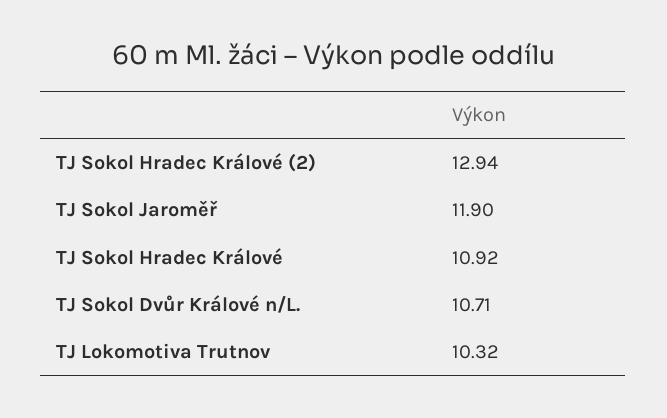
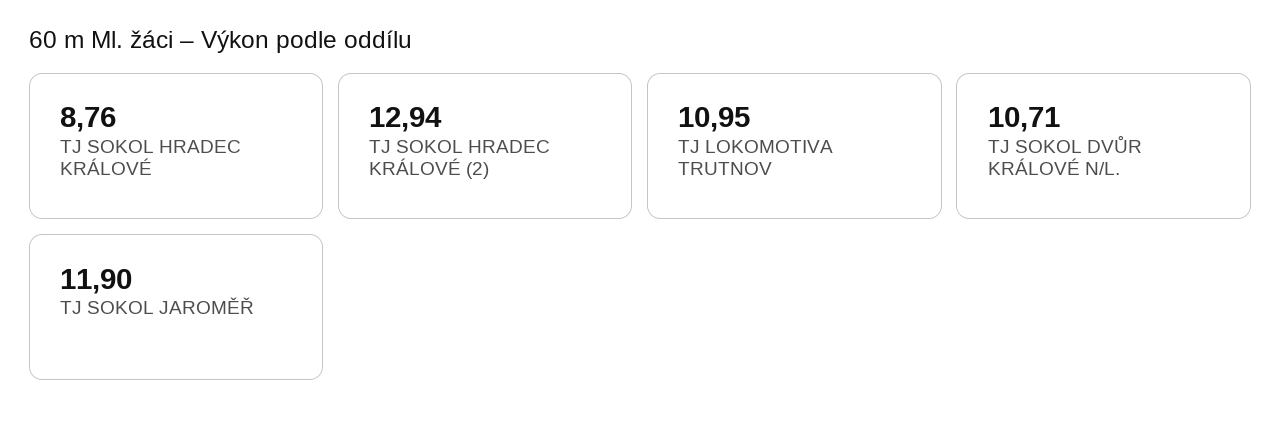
  {
    "TJ Sokol Hradec Králové (2)": 12.94,
    "TJ Sokol Jaroměř": 11.9,
-   "TJ Sokol Hradec Králové": 10.92,
+   "TJ Sokol Hradec Králové": 8.76,
    "TJ Sokol Dvůr Králové n/L.": 10.71,
-   "TJ Lokomotiva Trutnov": 10.32
+   "TJ Lokomotiva Trutnov": 10.95
  }

